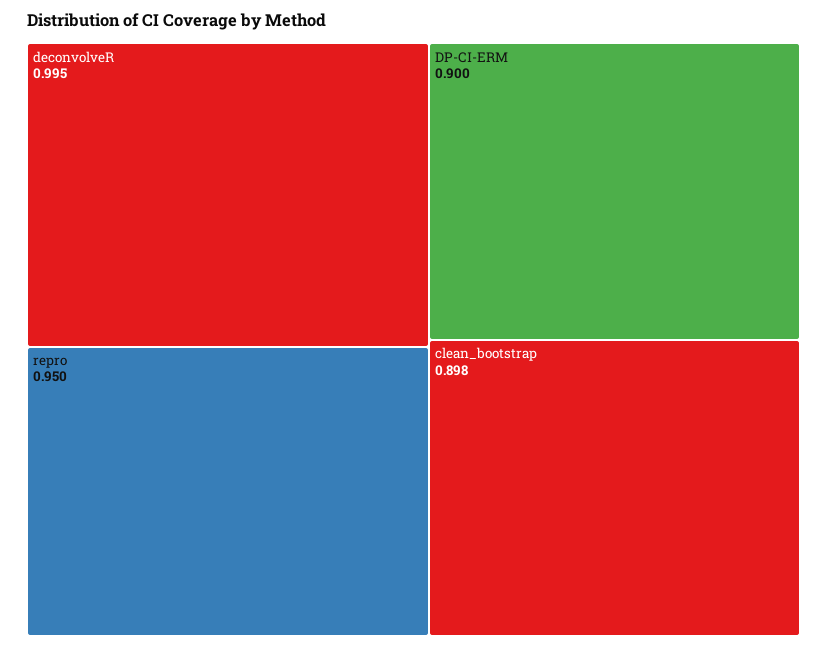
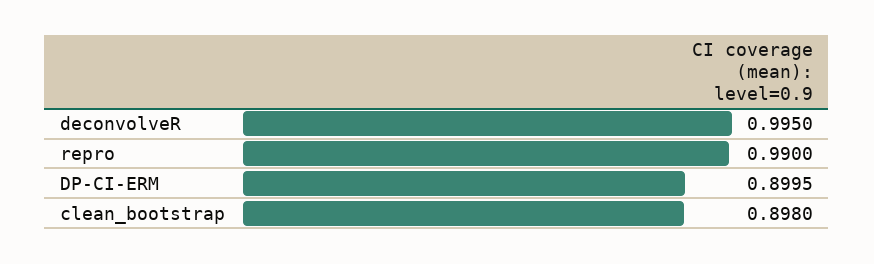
  {
    "deconvolveR": 0.995,
-   "repro": 0.95,
+   "repro": 0.99,
    "DP-CI-ERM": 0.8995,
    "clean_bootstrap": 0.898
  }

